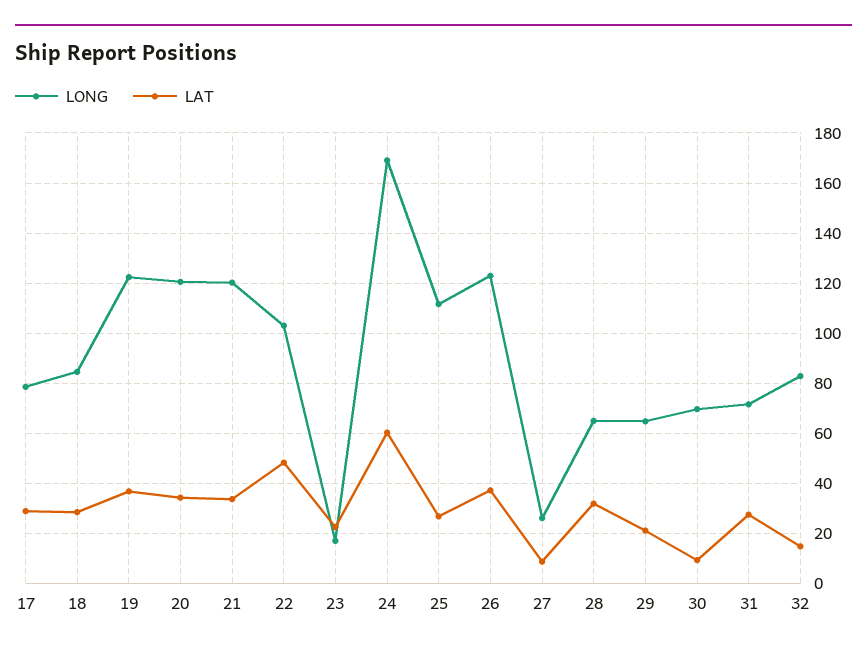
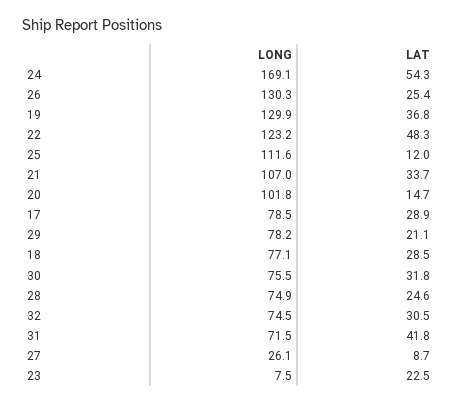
  {
    "LONG": {
      "17": 78.5,
-     "18": 85,
+     "18": 77.1,
-     "19": 122.5,
+     "19": 129.9,
-     "20": 120,
+     "20": 101.8,
-     "21": 120,
+     "21": 107,
-     "22": 102.5,
+     "22": 123.2,
-     "23": 17.5,
+     "23": 7.5,
      "24": 169.1,
      "25": 111.6,
-     "26": 122.5,
+     "26": 130.3,
      "27": 26.1,
-     "28": 65,
+     "28": 74.9,
-     "29": 65,
+     "29": 78.2,
-     "30": 70,
+     "30": 75.5,
      "31": 71.5,
-     "32": 82.5
+     "32": 74.5
    },
    "LAT": {
      "17": 28.9,
      "18": 28.5,
      "19": 36.8,
-     "20": 35,
+     "20": 14.7,
      "21": 33.7,
      "22": 48.3,
      "23": 22.5,
-     "24": 60,
+     "24": 54.3,
-     "25": 27.5,
+     "25": 12,
-     "26": 37.5,
+     "26": 25.4,
      "27": 8.7,
-     "28": 32.5,
+     "28": 24.6,
      "29": 21.1,
-     "30": 10,
+     "30": 31.8,
-     "31": 27.5,
+     "31": 41.8,
-     "32": 15
+     "32": 30.5
    }
  }

